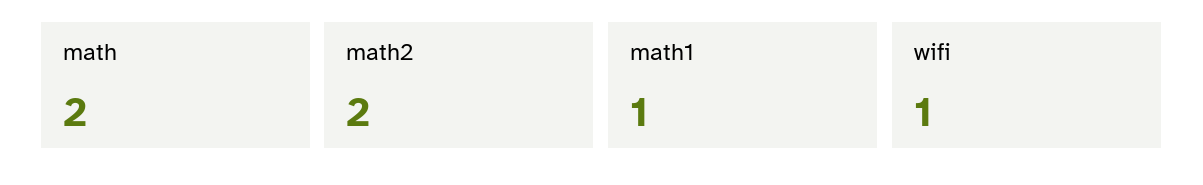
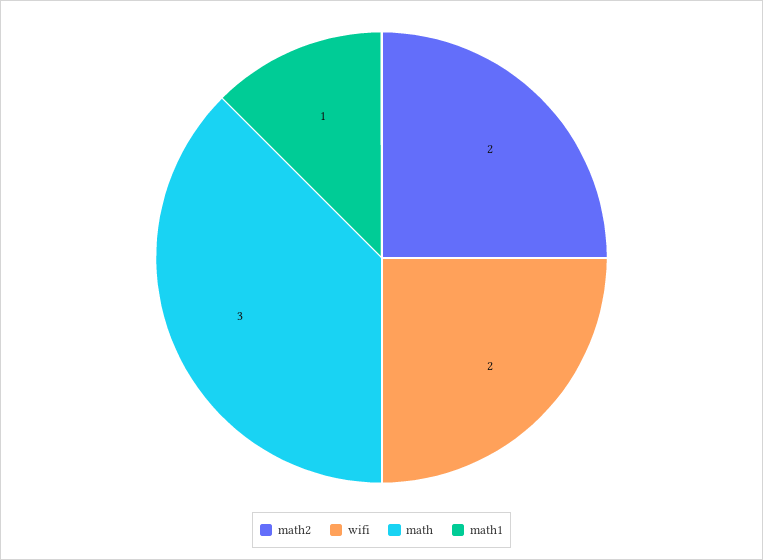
  {
-   "math": 2,
+   "math": 3,
    "math2": 2,
    "math1": 1,
-   "wifi": 1
+   "wifi": 2
  }

